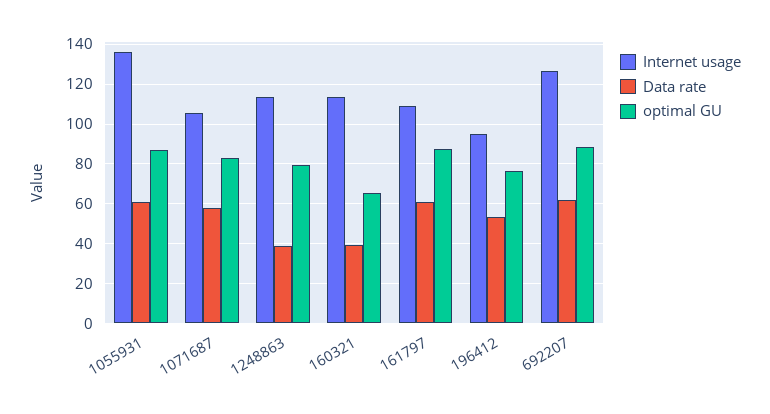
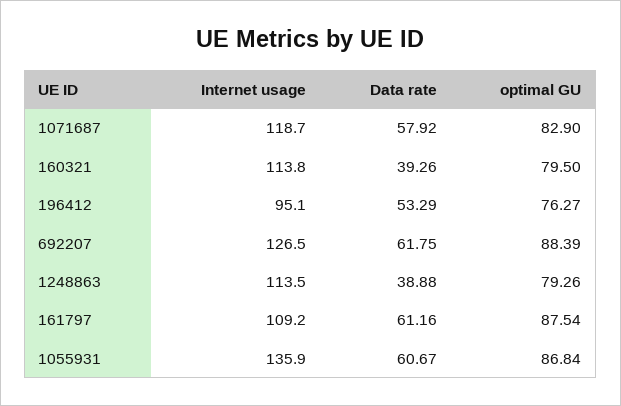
  {
    "Internet usage": {
      "1055931": 135.9,
-     "1071687": 105,
+     "1071687": 118.7,
      "1248863": 113.5,
      "160321": 113.8,
      "161797": 109.2,
      "196412": 95.1,
      "692207": 126.5
    },
    "Data rate": {
      "1055931": 60.67,
      "1071687": 57.92,
      "1248863": 38.88,
      "160321": 39.26,
      "161797": 61.16,
      "196412": 53.29,
      "692207": 61.75
    },
    "optimal GU": {
      "1055931": 86.84,
      "1071687": 82.9,
      "1248863": 79.26,
-     "160321": 65,
+     "160321": 79.5,
      "161797": 87.54,
      "196412": 76.27,
      "692207": 88.39
    }
  }

